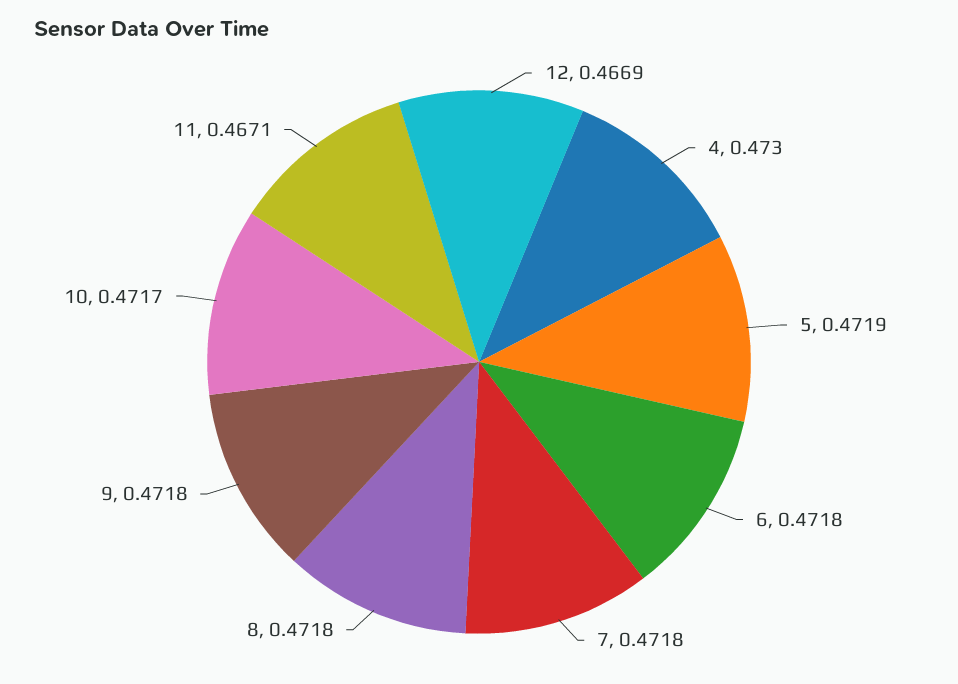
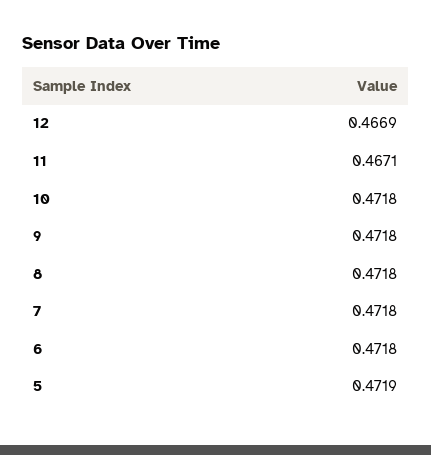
  {
    "12": 0.4669,
-   "4": 0.473,
    "5": 0.4719,
    "6": 0.4718,
    "7": 0.4718,
    "8": 0.4718,
    "9": 0.4718,
-   "10": 0.4717,
+   "10": 0.4718,
    "11": 0.4671
  }

